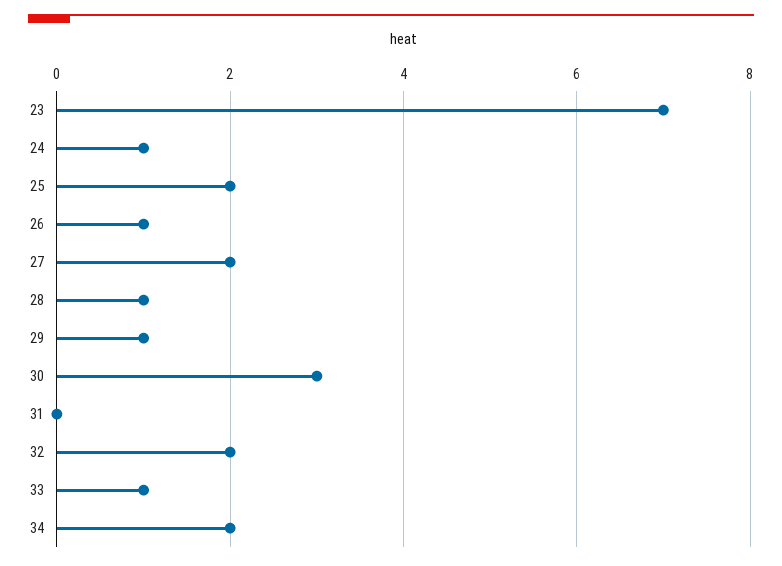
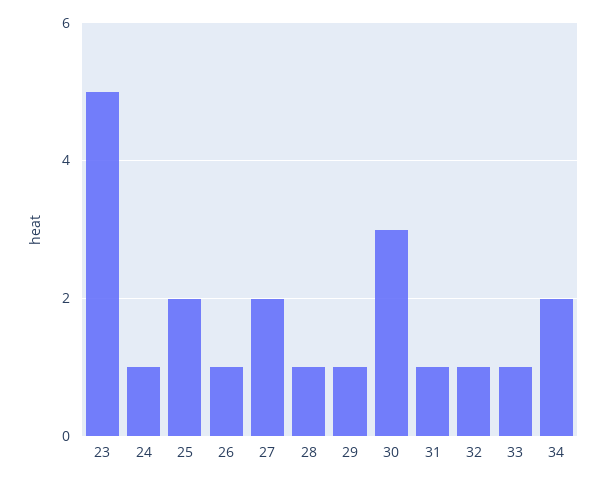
  {
-   "23": 7,
+   "23": 5,
    "24": 1,
    "25": 2,
    "26": 1,
    "27": 2,
    "28": 1,
    "29": 1,
    "30": 3,
-   "31": 0,
+   "31": 1,
-   "32": 2,
+   "32": 1,
    "33": 1,
    "34": 2
  }

